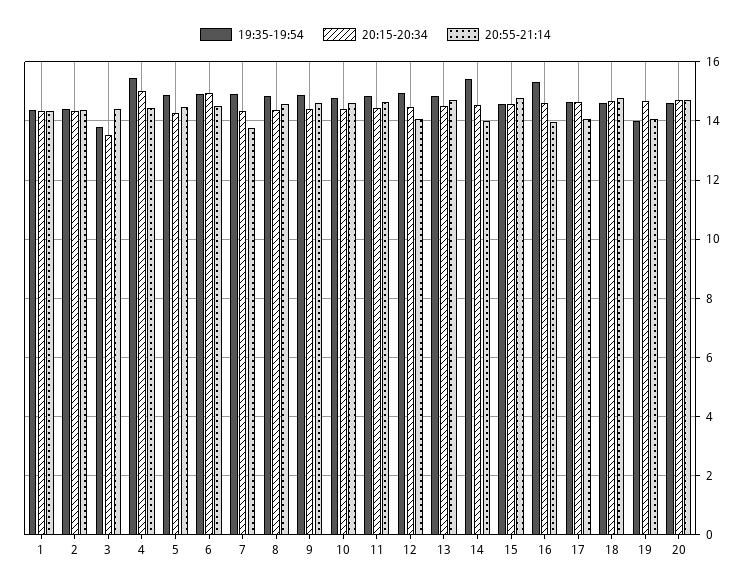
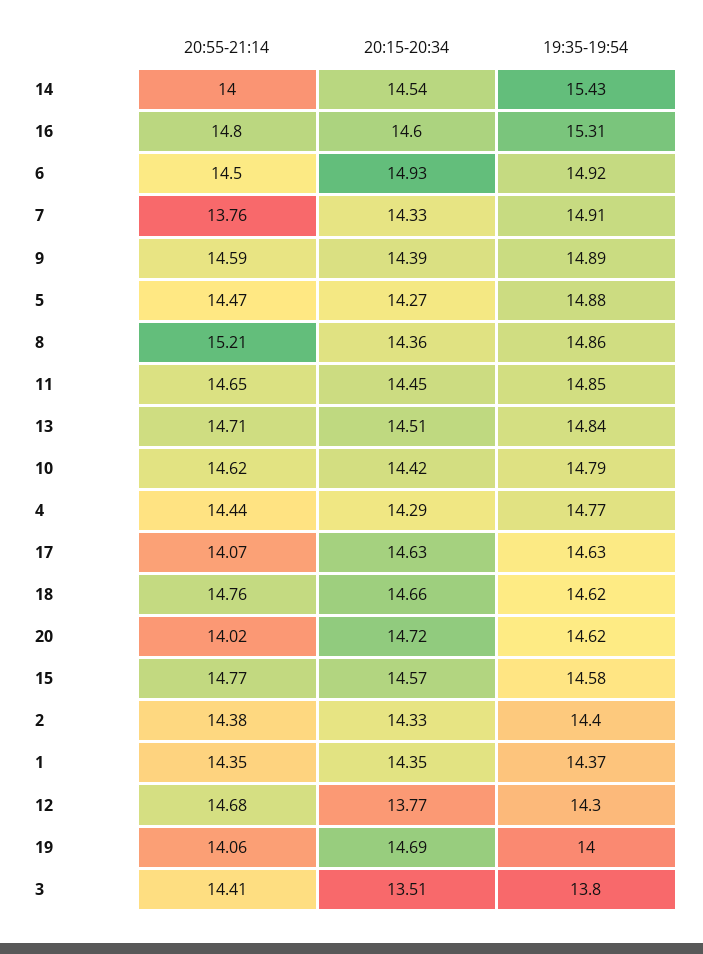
  {
    "19:35-19:54": {
      "1": 14.37,
      "2": 14.4,
      "3": 13.8,
-     "4": 15.5,
+     "4": 14.77,
      "5": 14.88,
      "6": 14.92,
      "7": 14.91,
      "8": 14.86,
      "9": 14.89,
      "10": 14.79,
      "11": 14.85,
-     "12": 15,
+     "12": 14.3,
      "13": 14.84,
      "14": 15.43,
      "15": 14.58,
      "16": 15.31,
      "17": 14.63,
      "18": 14.62,
      "19": 14,
      "20": 14.62
    },
    "20:15-20:34": {
      "1": 14.35,
      "2": 14.33,
      "3": 13.51,
-     "4": 15,
+     "4": 14.29,
      "5": 14.27,
      "6": 14.93,
      "7": 14.33,
      "8": 14.36,
      "9": 14.39,
      "10": 14.42,
      "11": 14.45,
-     "12": 14.5,
+     "12": 13.77,
      "13": 14.51,
      "14": 14.54,
      "15": 14.57,
      "16": 14.6,
      "17": 14.63,
      "18": 14.66,
      "19": 14.69,
      "20": 14.72
    },
    "20:55-21:14": {
      "1": 14.35,
      "2": 14.38,
      "3": 14.41,
      "4": 14.44,
      "5": 14.47,
      "6": 14.5,
      "7": 13.76,
-     "8": 14.5,
+     "8": 15.21,
      "9": 14.59,
      "10": 14.62,
      "11": 14.65,
-     "12": 14,
+     "12": 14.68,
      "13": 14.71,
      "14": 14,
      "15": 14.77,
-     "16": 14,
+     "16": 14.8,
      "17": 14.07,
      "18": 14.76,
      "19": 14.06,
-     "20": 14.75
+     "20": 14.02
    }
  }

